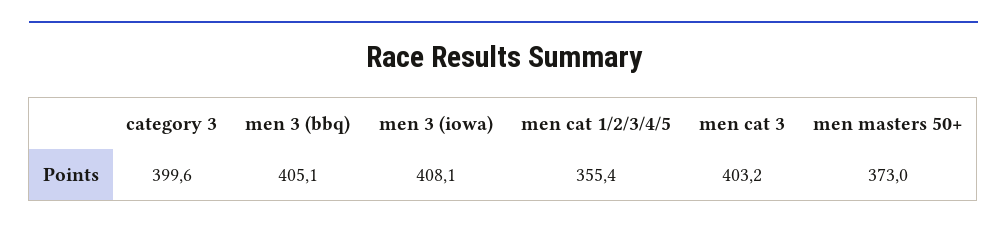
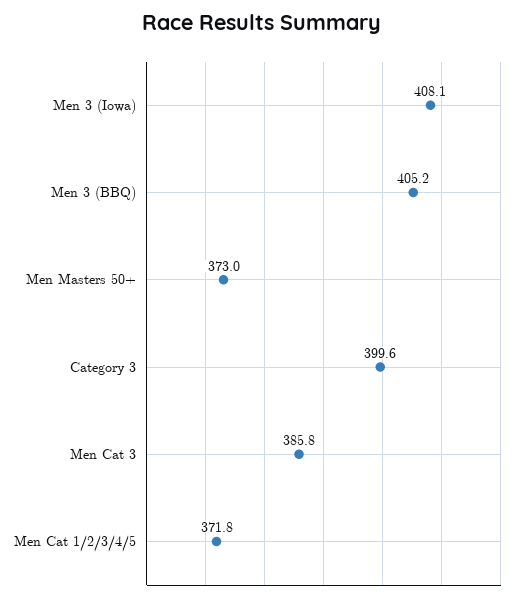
  {
    "category 3": 399.6,
-   "men 3 (bbq)": 405.1,
+   "men 3 (bbq)": 405.2,
    "men 3 (iowa)": 408.1,
-   "men cat 1/2/3/4/5": 355.4,
+   "men cat 1/2/3/4/5": 371.8,
-   "men cat 3": 403.2,
+   "men cat 3": 385.8,
    "men masters 50+": 373
  }

